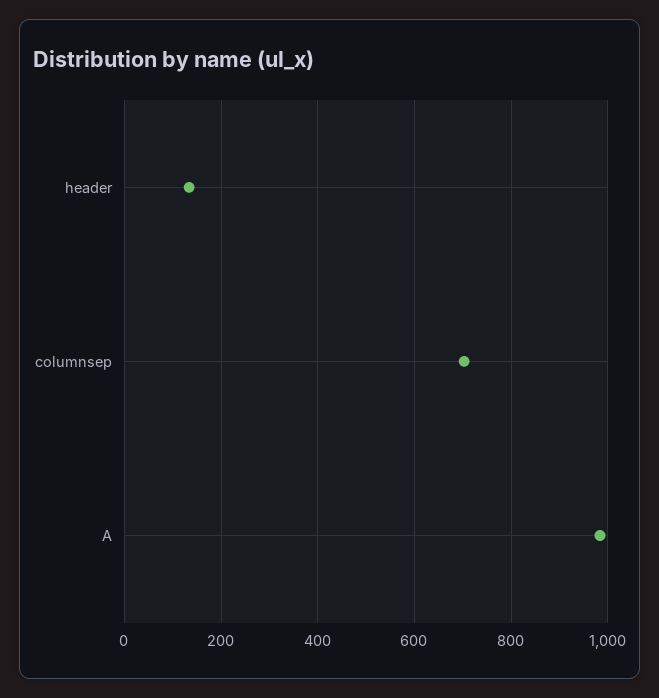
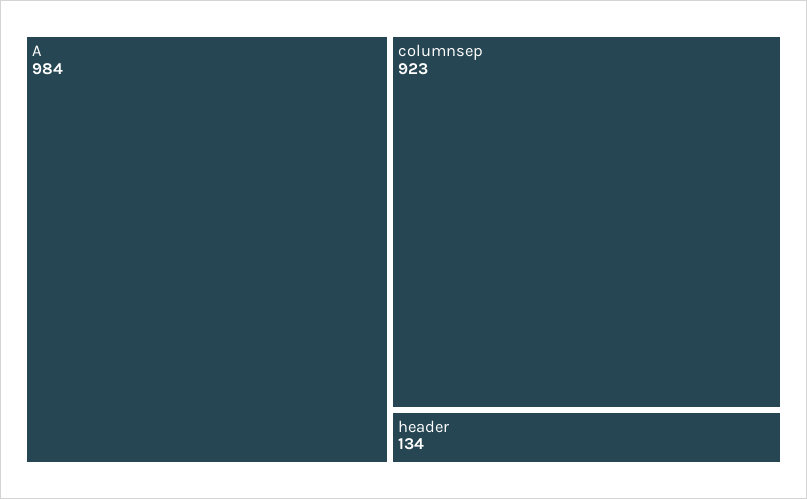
  {
    "header": 134,
-   "columnsep": 700,
+   "columnsep": 923,
    "A": 984
  }

